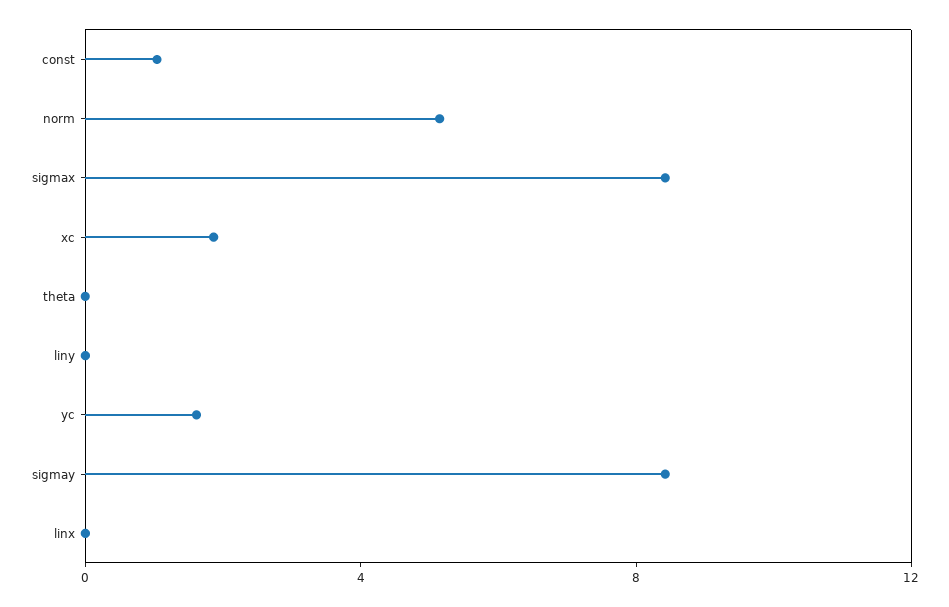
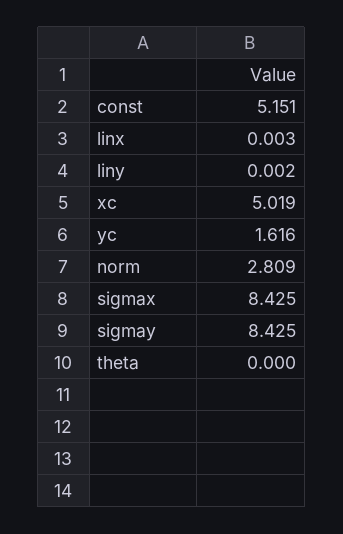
  {
-   "const": 1,
+   "const": 5.151,
-   "norm": 5,
+   "norm": 2.809,
    "sigmax": 8.425,
-   "xc": 2,
+   "xc": 5.019,
    "theta": 0,
    "liny": 0.002,
    "yc": 1.616,
    "sigmay": 8.425,
    "linx": 0.003
  }

